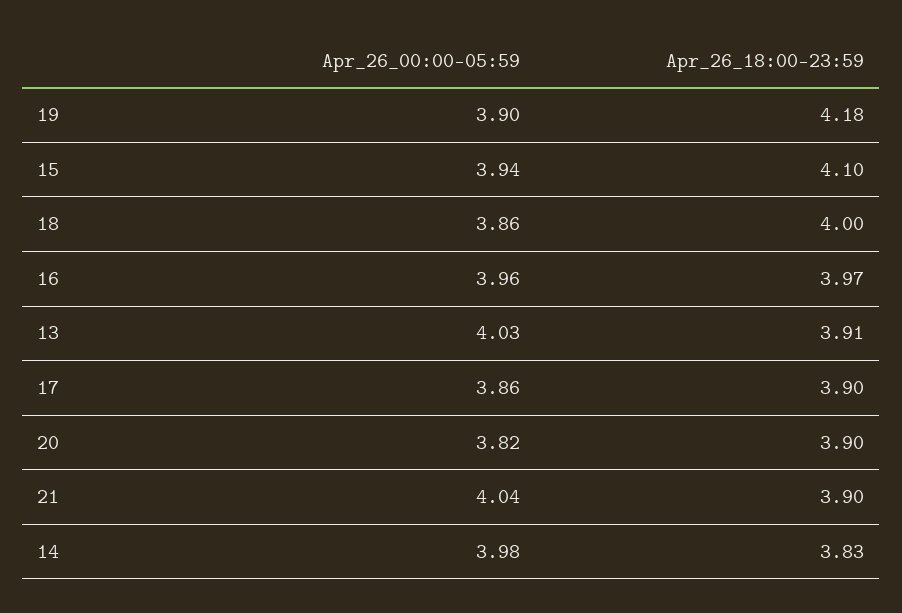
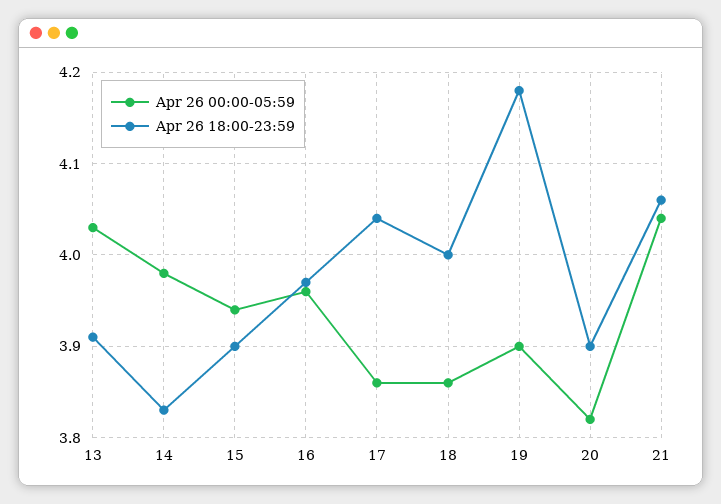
  {
    "Apr_26_00:00-05:59": {
      "19": 3.9,
      "15": 3.94,
      "18": 3.86,
      "16": 3.96,
      "13": 4.03,
      "17": 3.86,
      "20": 3.82,
      "21": 4.04,
      "14": 3.98
    },
    "Apr_26_18:00-23:59": {
      "19": 4.18,
-     "15": 4.1,
+     "15": 3.9,
      "18": 4,
      "16": 3.97,
      "13": 3.91,
-     "17": 3.9,
+     "17": 4.04,
      "20": 3.9,
-     "21": 3.9,
+     "21": 4.06,
      "14": 3.83
    }
  }

